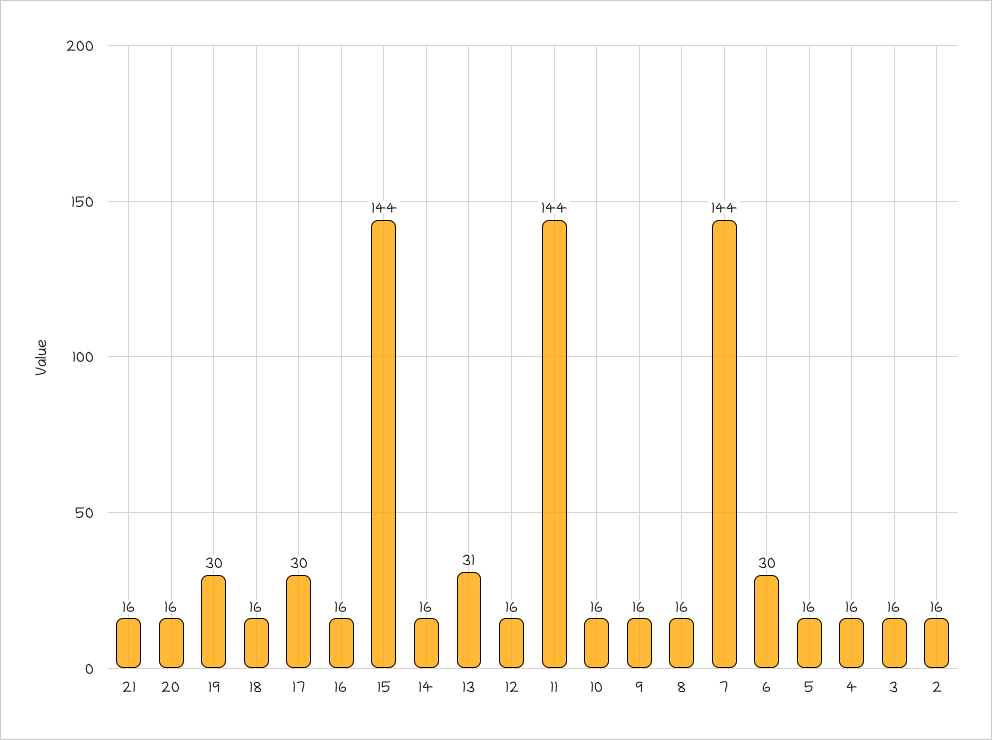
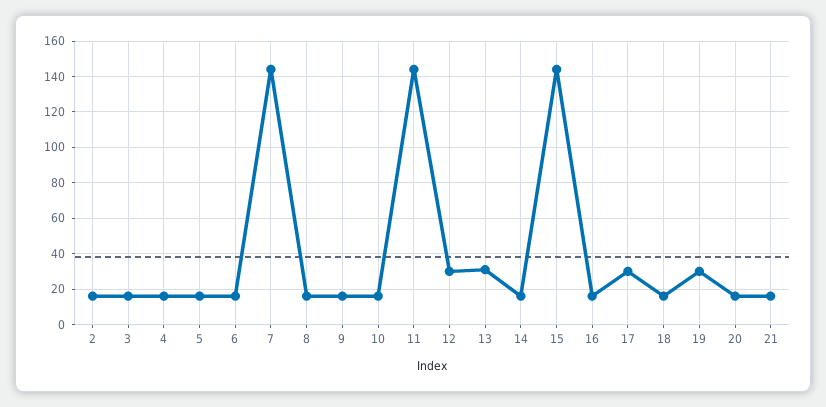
  {
    "21": 16,
    "20": 16,
    "19": 30,
    "18": 16,
    "17": 30,
    "16": 16,
    "15": 144,
    "14": 16,
    "13": 31,
-   "12": 16,
+   "12": 30,
    "11": 144,
    "10": 16,
    "9": 16,
    "8": 16,
    "7": 144,
-   "6": 30,
+   "6": 15,
    "5": 16,
    "4": 16,
    "3": 16,
    "2": 16
  }

